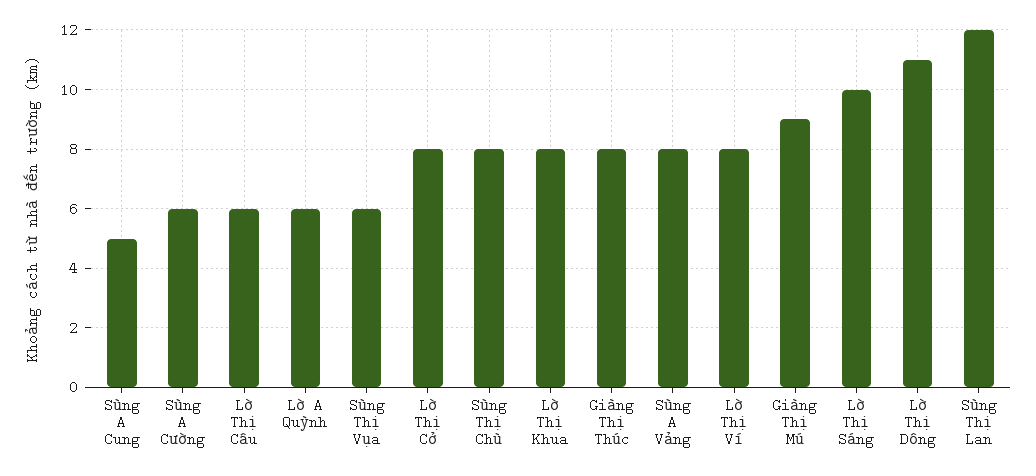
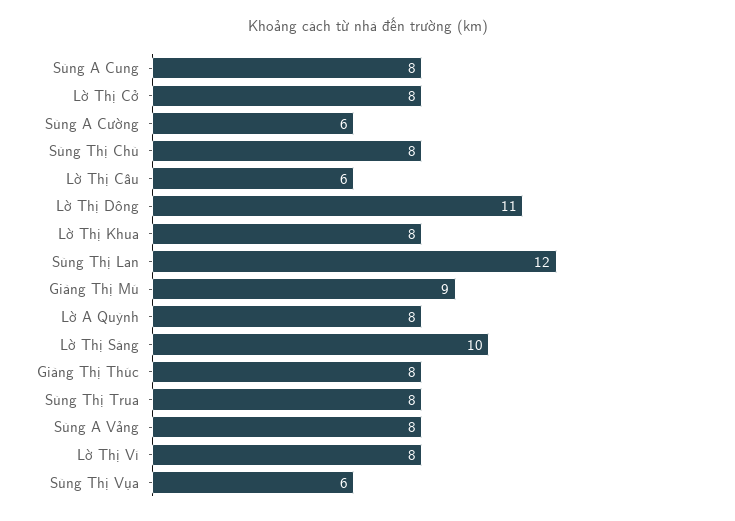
  {
-   "Sùng A Cung": 5,
+   "Sùng A Cung": 8,
    "Sùng A Cường": 6,
    "Lờ Thị Câu": 6,
-   "Lờ A Quỳnh": 6,
+   "Lờ A Quỳnh": 8,
    "Sùng Thị Vụa": 6,
    "Lờ Thị Cở": 8,
    "Sùng Thị Chù": 8,
    "Lờ Thị Khua": 8,
    "Giàng Thị Thúc": 8,
    "Sùng A Vảng": 8,
    "Lờ Thị Ví": 8,
    "Giàng Thị Mú": 9,
    "Lờ Thị Sáng": 10,
    "Lờ Thị Dông": 11,
-   "Sùng Thị Lan": 12
+   "Sùng Thị Lan": 12,
+   "Sùng Thị Trua": 8
  }

